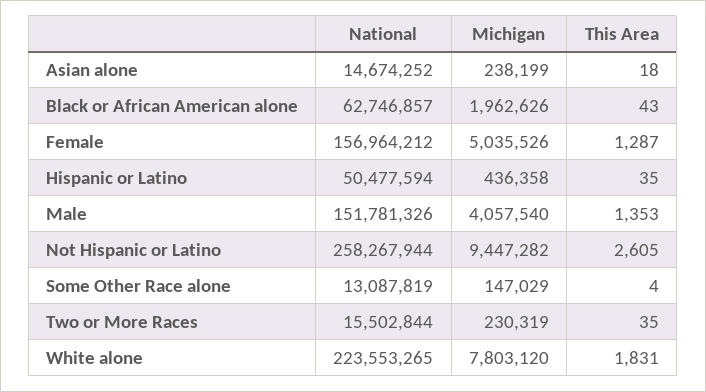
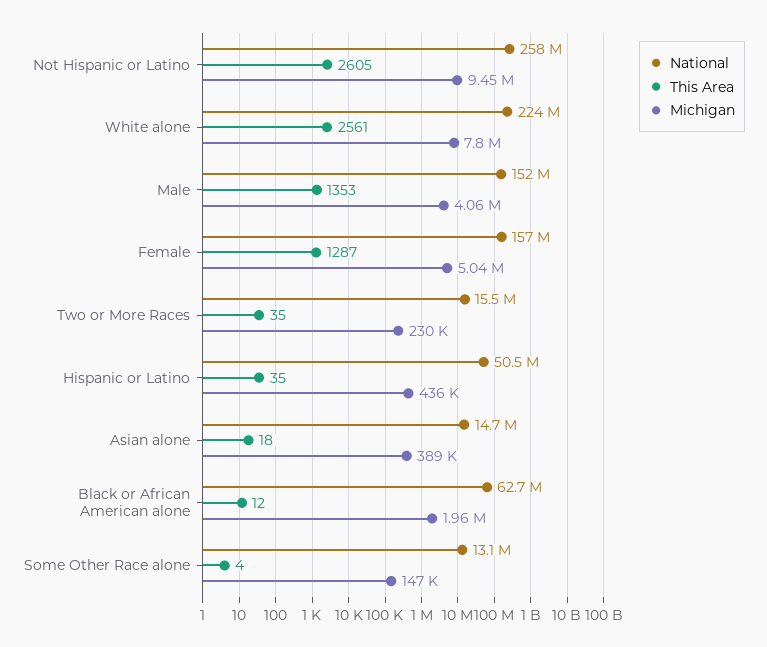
  {
    "National": {
      "Asian alone": 14674252,
      "Black or African American alone": 62746857,
      "Female": 156964212,
      "Hispanic or Latino": 50477594,
      "Male": 151781326,
      "Not Hispanic or Latino": 258267944,
      "Some Other Race alone": 13087819,
      "Two or More Races": 15502844,
      "White alone": 223553265
    },
    "Michigan": {
-     "Asian alone": 238199,
+     "Asian alone": 389000,
      "Black or African American alone": 1962626,
      "Female": 5035526,
      "Hispanic or Latino": 436358,
      "Male": 4057540,
      "Not Hispanic or Latino": 9447282,
      "Some Other Race alone": 147029,
      "Two or More Races": 230319,
      "White alone": 7803120
    },
    "This Area": {
      "Asian alone": 18,
-     "Black or African American alone": 43,
+     "Black or African American alone": 12,
      "Female": 1287,
      "Hispanic or Latino": 35,
      "Male": 1353,
      "Not Hispanic or Latino": 2605,
      "Some Other Race alone": 4,
      "Two or More Races": 35,
-     "White alone": 1831
+     "White alone": 2561
    }
  }

